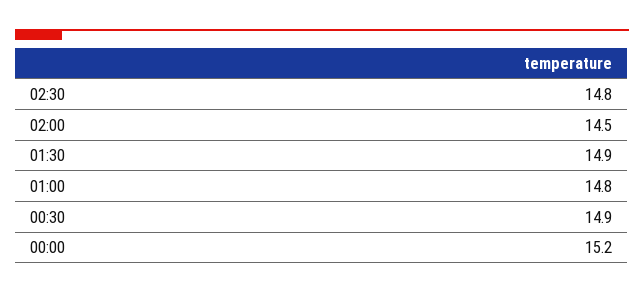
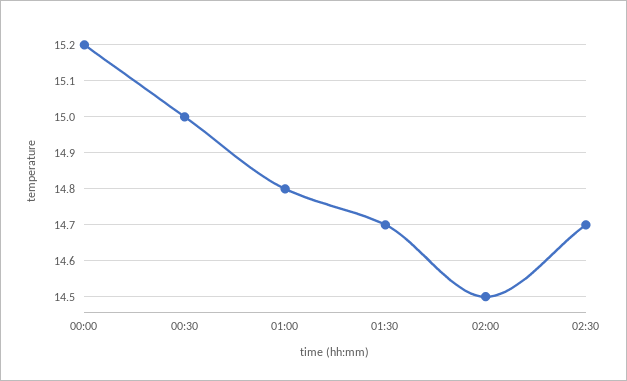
  {
-   "02:30": 14.8,
+   "02:30": 14.7,
    "02:00": 14.5,
-   "01:30": 14.9,
+   "01:30": 14.7,
    "01:00": 14.8,
-   "00:30": 14.9,
+   "00:30": 15,
    "00:00": 15.2
  }

